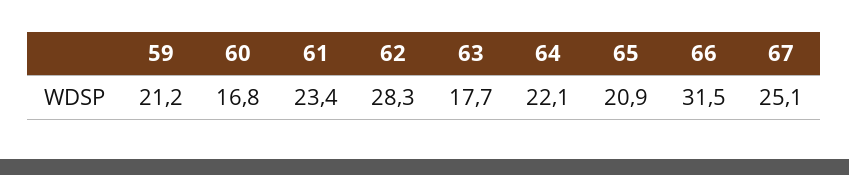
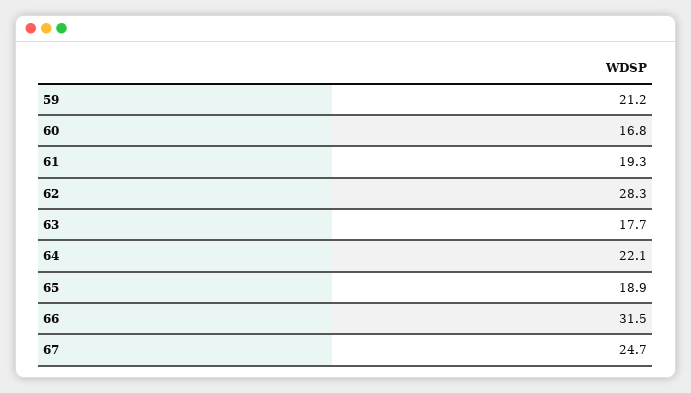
  {
    "59": 21.2,
    "60": 16.8,
-   "61": 23.4,
+   "61": 19.3,
    "62": 28.3,
    "63": 17.7,
    "64": 22.1,
-   "65": 20.9,
+   "65": 18.9,
    "66": 31.5,
-   "67": 25.1
+   "67": 24.7
  }

